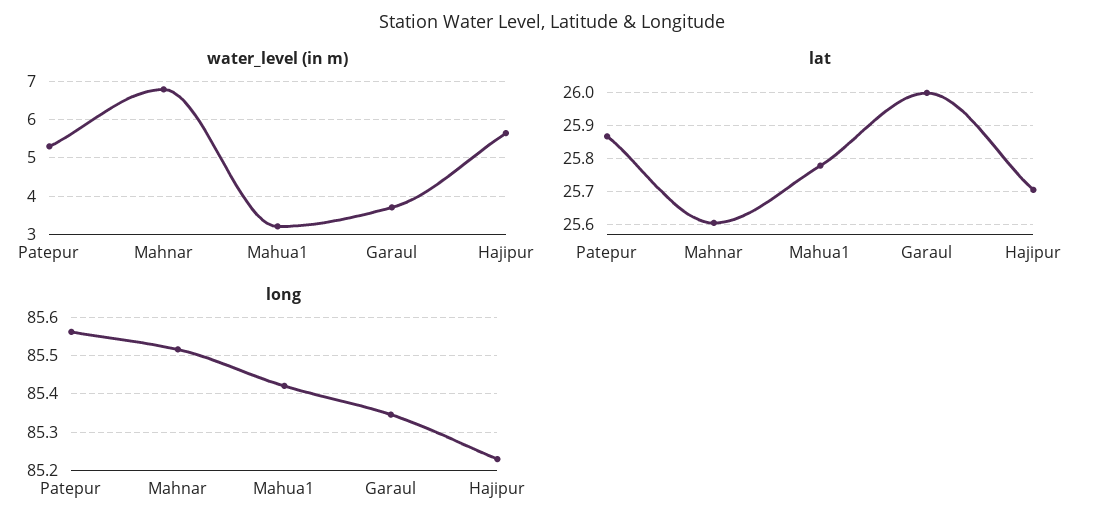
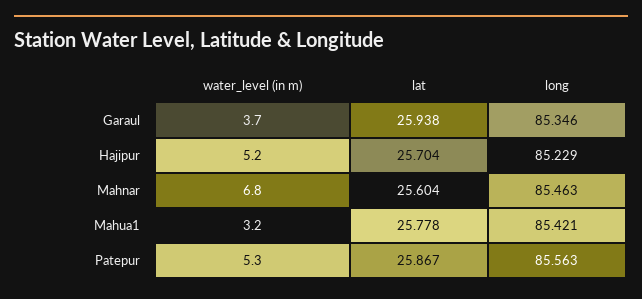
  {
    "water_level (in m)": {
      "Patepur": 5.3,
      "Mahnar": 6.8,
      "Mahua1": 3.2,
      "Garaul": 3.7,
-     "Hajipur": 5.6
+     "Hajipur": 5.2
    },
    "lat": {
      "Patepur": 25.867,
      "Mahnar": 25.604,
      "Mahua1": 25.778,
-     "Garaul": 26,
+     "Garaul": 25.938,
      "Hajipur": 25.704
    },
    "long": {
      "Patepur": 85.563,
-     "Mahnar": 85.52,
+     "Mahnar": 85.463,
      "Mahua1": 85.421,
      "Garaul": 85.346,
      "Hajipur": 85.229
    }
  }

